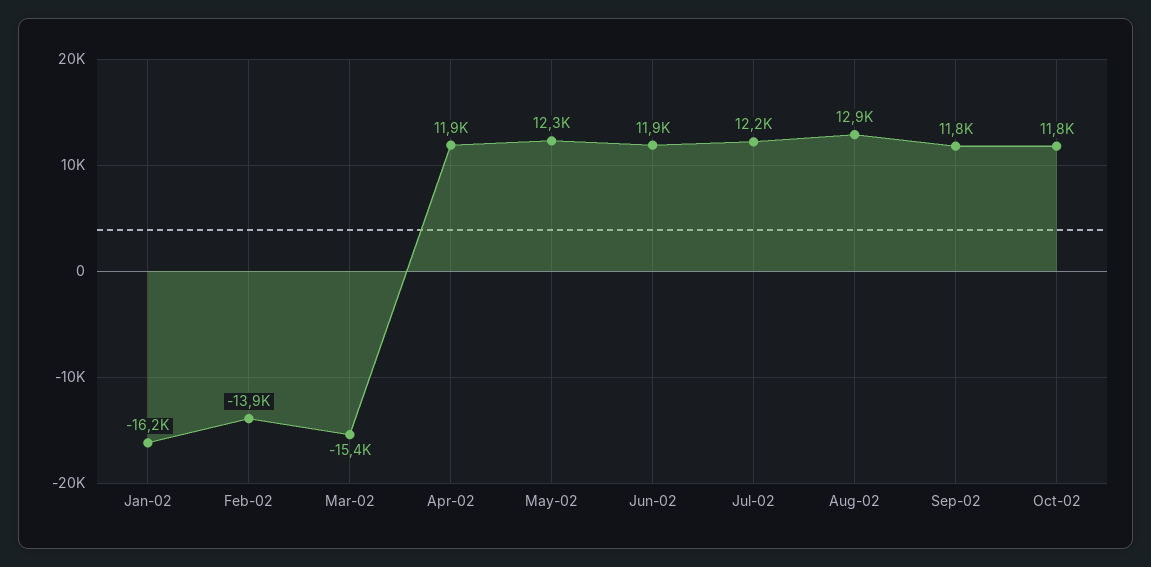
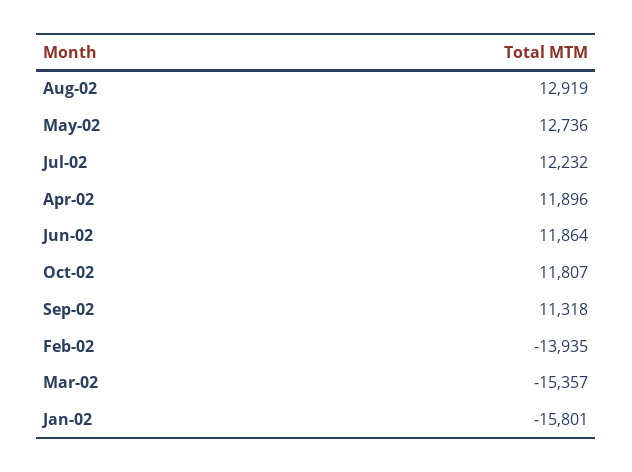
  {
-   "Jan-02": -16200,
+   "Jan-02": -15801,
    "Feb-02": -13935,
    "Mar-02": -15357,
    "Apr-02": 11896,
-   "May-02": 12300,
+   "May-02": 12736,
    "Jun-02": 11864,
    "Jul-02": 12232,
    "Aug-02": 12919,
-   "Sep-02": 11800,
+   "Sep-02": 11318,
    "Oct-02": 11807
  }

